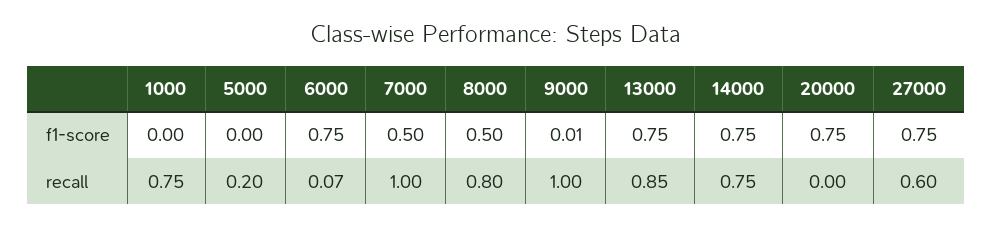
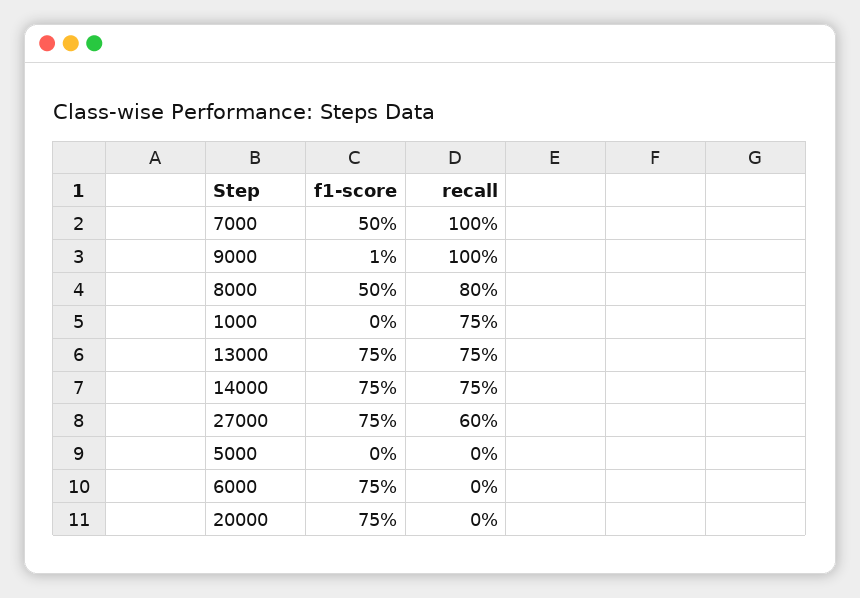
  {
    "1000": {
      "f1-score": 0,
      "recall": 0.75
    },
    "5000": {
      "f1-score": 0,
-     "recall": 0.2
+     "recall": 0
    },
    "6000": {
      "f1-score": 0.75,
-     "recall": 0.07
+     "recall": 0
    },
    "7000": {
      "f1-score": 0.5,
      "recall": 1
    },
    "8000": {
      "f1-score": 0.5,
      "recall": 0.8
    },
    "9000": {
      "f1-score": 0.01,
      "recall": 1
    },
    "13000": {
      "f1-score": 0.75,
-     "recall": 0.85
+     "recall": 0.75
    },
    "14000": {
      "f1-score": 0.75,
      "recall": 0.75
    },
    "20000": {
      "f1-score": 0.75,
      "recall": 0
    },
    "27000": {
      "f1-score": 0.75,
      "recall": 0.6
    }
  }

